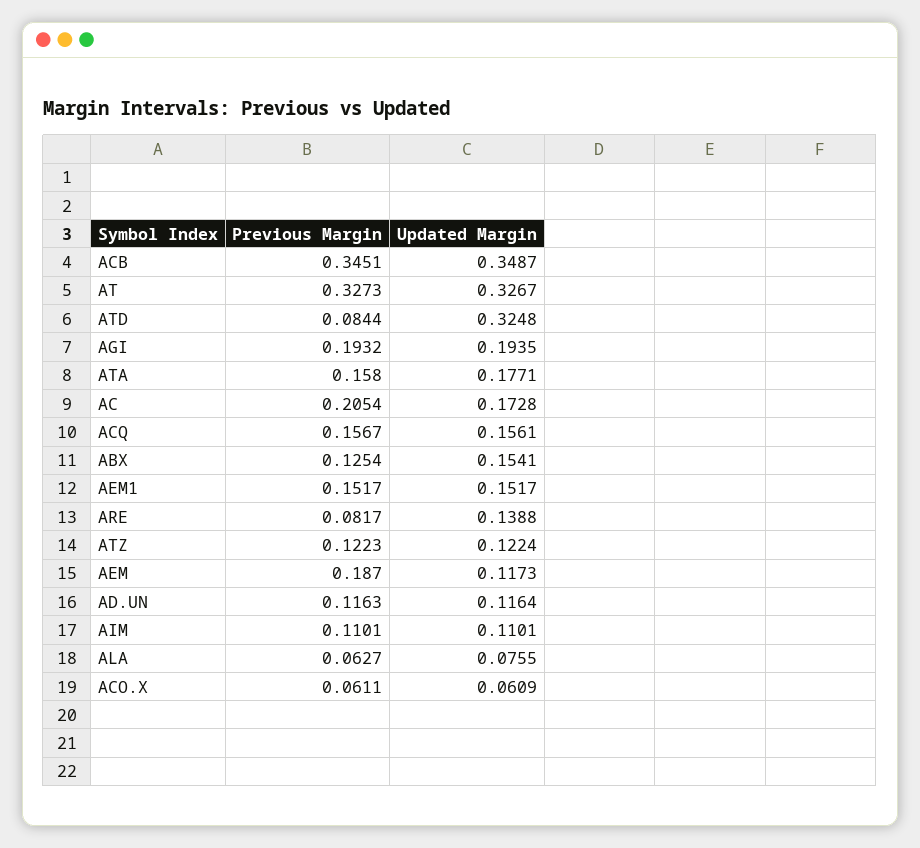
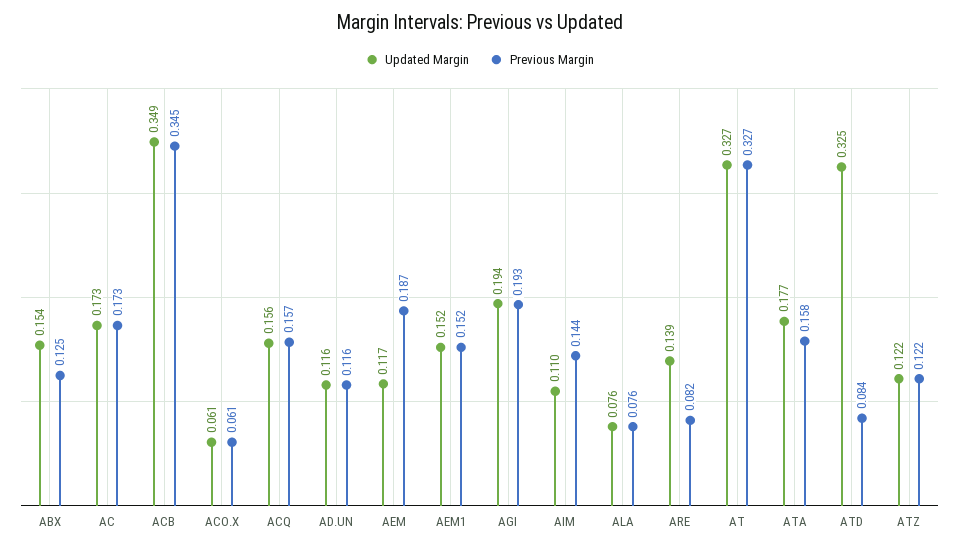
  {
    "Previous Margin": {
      "ACB": 0.3451,
      "AT": 0.3273,
      "ATD": 0.0844,
      "AGI": 0.1932,
      "ATA": 0.158,
-     "AC": 0.2054,
+     "AC": 0.173,
      "ACQ": 0.1567,
      "ABX": 0.1254,
      "AEM1": 0.1517,
      "ARE": 0.0817,
      "ATZ": 0.1223,
      "AEM": 0.187,
      "AD.UN": 0.1163,
-     "AIM": 0.1101,
+     "AIM": 0.144,
-     "ALA": 0.0627,
+     "ALA": 0.076,
      "ACO.X": 0.0611
    },
    "Updated Margin": {
      "ACB": 0.3487,
      "AT": 0.3267,
      "ATD": 0.3248,
      "AGI": 0.1935,
      "ATA": 0.1771,
      "AC": 0.1728,
      "ACQ": 0.1561,
      "ABX": 0.1541,
      "AEM1": 0.1517,
      "ARE": 0.1388,
      "ATZ": 0.1224,
      "AEM": 0.1173,
      "AD.UN": 0.1164,
      "AIM": 0.1101,
      "ALA": 0.0755,
      "ACO.X": 0.0609
    }
  }

